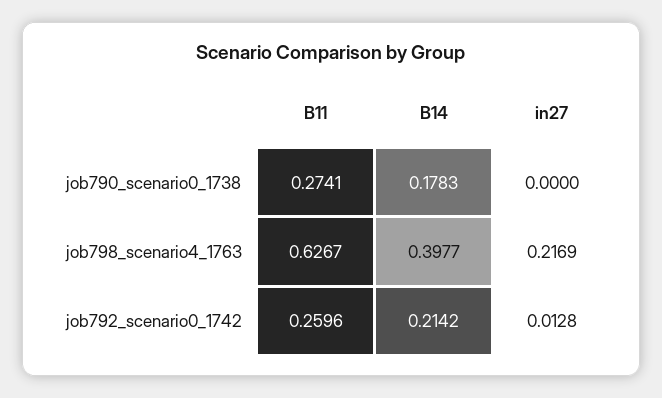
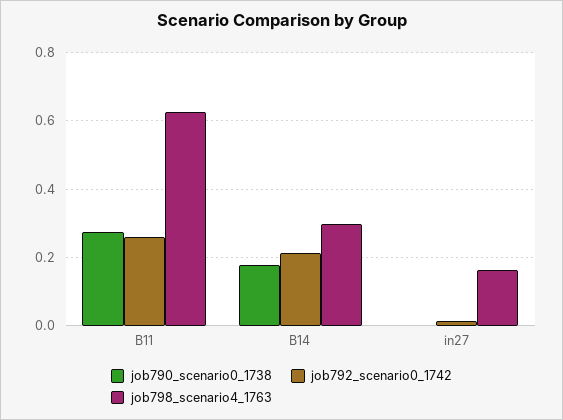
  {
    "job790_scenario0_1738": {
      "B11": 0.2741,
      "B14": 0.1783,
      "in27": 0
    },
    "job798_scenario4_1763": {
      "B11": 0.6267,
-     "B14": 0.3977,
+     "B14": 0.3,
-     "in27": 0.2169
+     "in27": 0.16
    },
    "job792_scenario0_1742": {
      "B11": 0.2596,
      "B14": 0.2142,
      "in27": 0.0128
    }
  }

